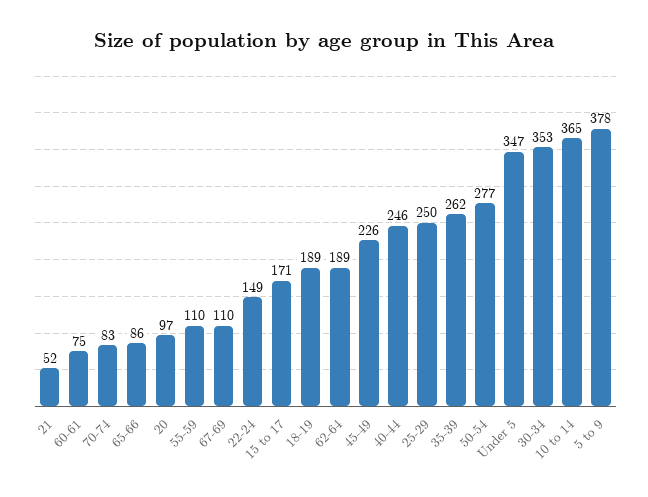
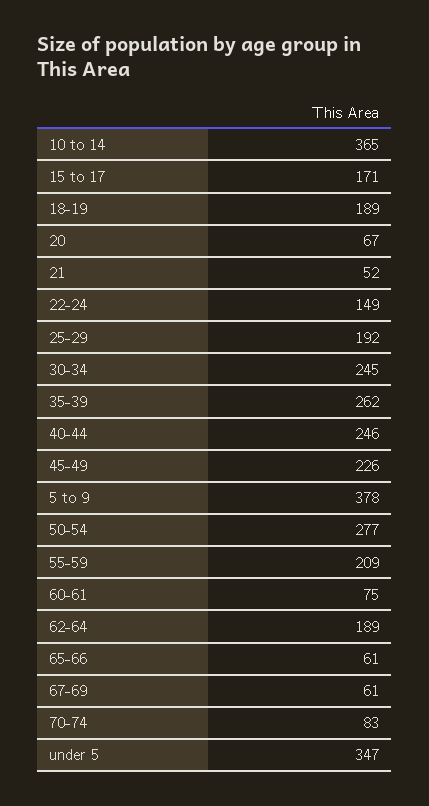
  {
    "21": 52,
    "60-61": 75,
    "70-74": 83,
-   "65-66": 86,
+   "65-66": 61,
-   "20": 97,
+   "20": 67,
-   "55-59": 110,
+   "55-59": 209,
-   "67-69": 110,
+   "67-69": 61,
    "22-24": 149,
    "15 to 17": 171,
    "18-19": 189,
    "62-64": 189,
    "45-49": 226,
    "40-44": 246,
-   "25-29": 250,
+   "25-29": 192,
    "35-39": 262,
    "50-54": 277,
    "Under 5": 347,
-   "30-34": 353,
+   "30-34": 245,
    "10 to 14": 365,
    "5 to 9": 378
  }

